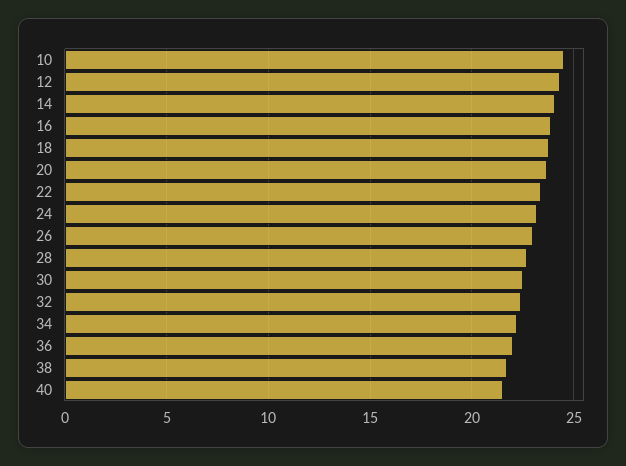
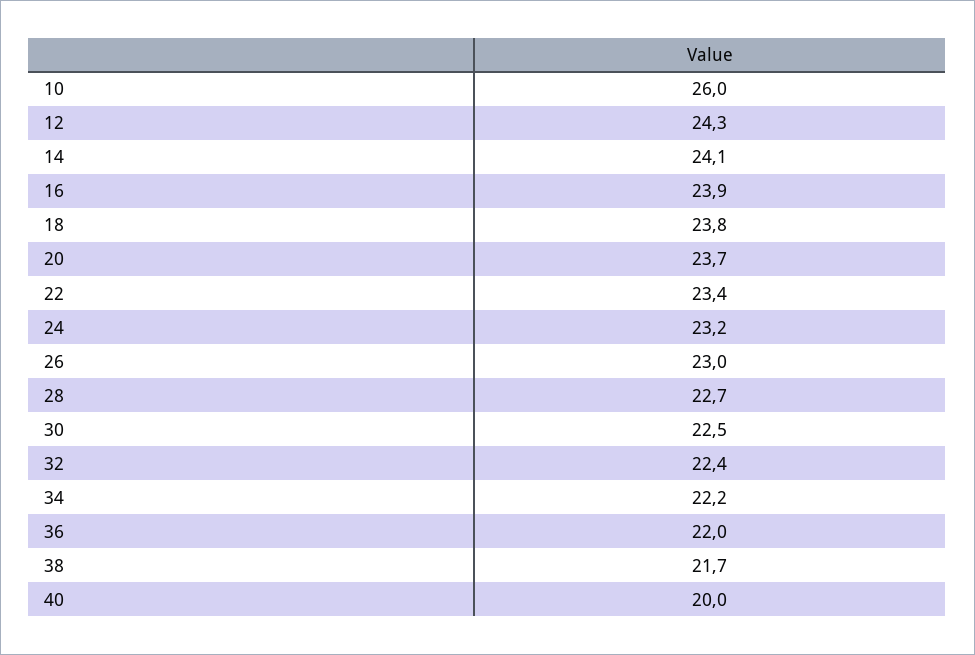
  {
-   "10": 24.5,
+   "10": 26,
    "12": 24.3,
    "14": 24.1,
    "16": 23.9,
    "18": 23.8,
    "20": 23.7,
    "22": 23.4,
    "24": 23.2,
    "26": 23,
    "28": 22.7,
    "30": 22.5,
    "32": 22.4,
    "34": 22.2,
    "36": 22,
    "38": 21.7,
-   "40": 21.5
+   "40": 20
  }

